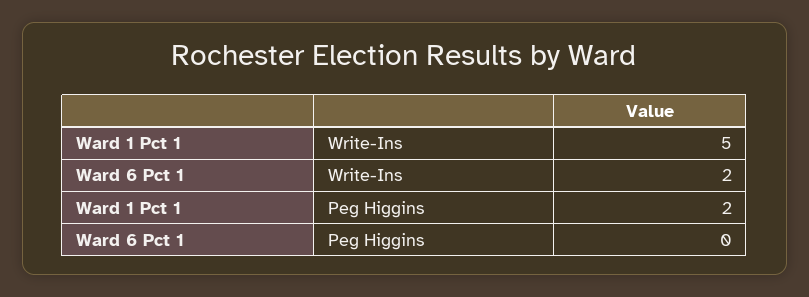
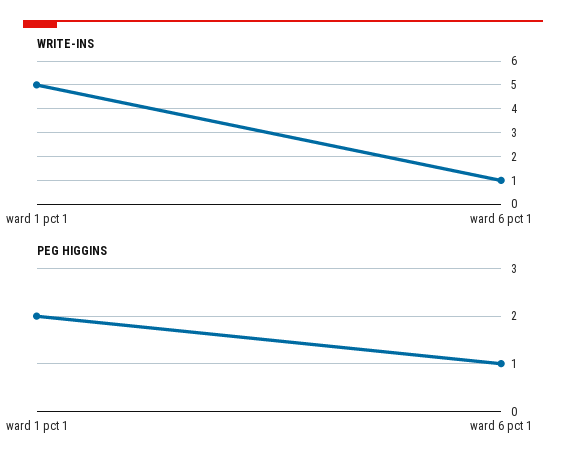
  {
    "Write-Ins": {
      "Ward 1 Pct 1": 5,
-     "Ward 6 Pct 1": 2
+     "Ward 6 Pct 1": 1
    },
    "Peg Higgins": {
      "Ward 1 Pct 1": 2,
-     "Ward 6 Pct 1": 0
+     "Ward 6 Pct 1": 1
    }
  }

